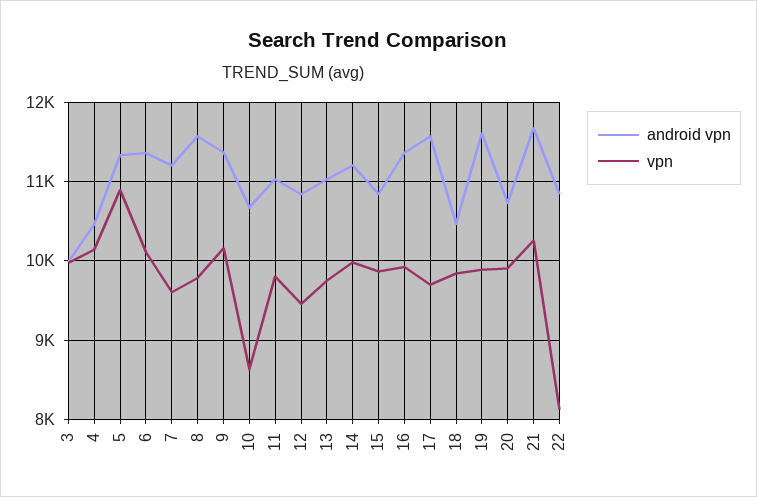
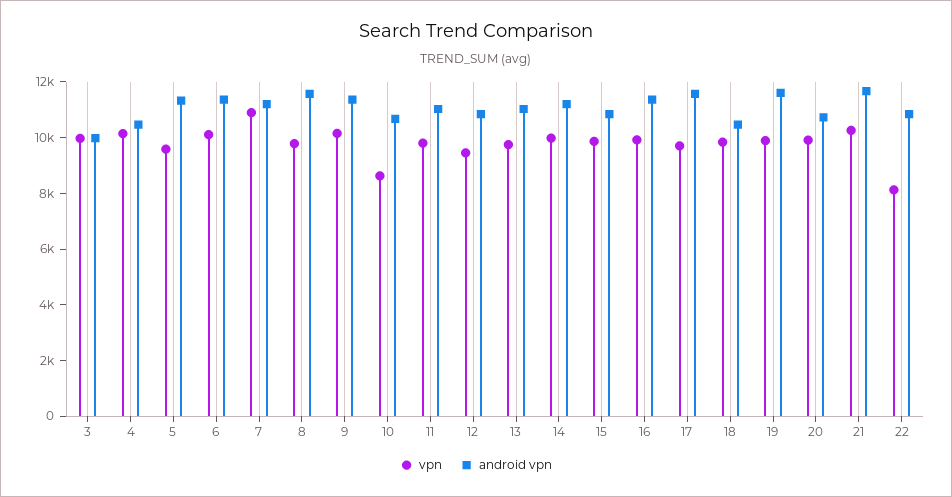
  {
    "android vpn": {
      "3": 10000,
      "4": 10500,
      "5": 11300,
      "6": 11400,
      "7": 11200,
      "8": 11600,
      "9": 11400,
      "10": 10700,
      "11": 11000,
      "12": 10800,
      "13": 11000,
      "14": 11200,
      "15": 10800,
      "16": 11400,
      "17": 11600,
      "18": 10500,
      "19": 11600,
      "20": 10700,
      "21": 11700,
      "22": 10800
    },
    "vpn": {
      "3": 10000,
      "4": 10100,
-     "5": 10900,
+     "5": 9500,
      "6": 10100,
-     "7": 9600,
+     "7": 11000,
      "8": 9800,
      "9": 10200,
      "10": 8600,
      "11": 9800,
      "12": 9500,
      "13": 9800,
      "14": 10000,
      "15": 9900,
      "16": 9900,
      "17": 9700,
      "18": 9800,
      "19": 9900,
      "20": 9900,
      "21": 10300,
      "22": 8100
    }
  }

